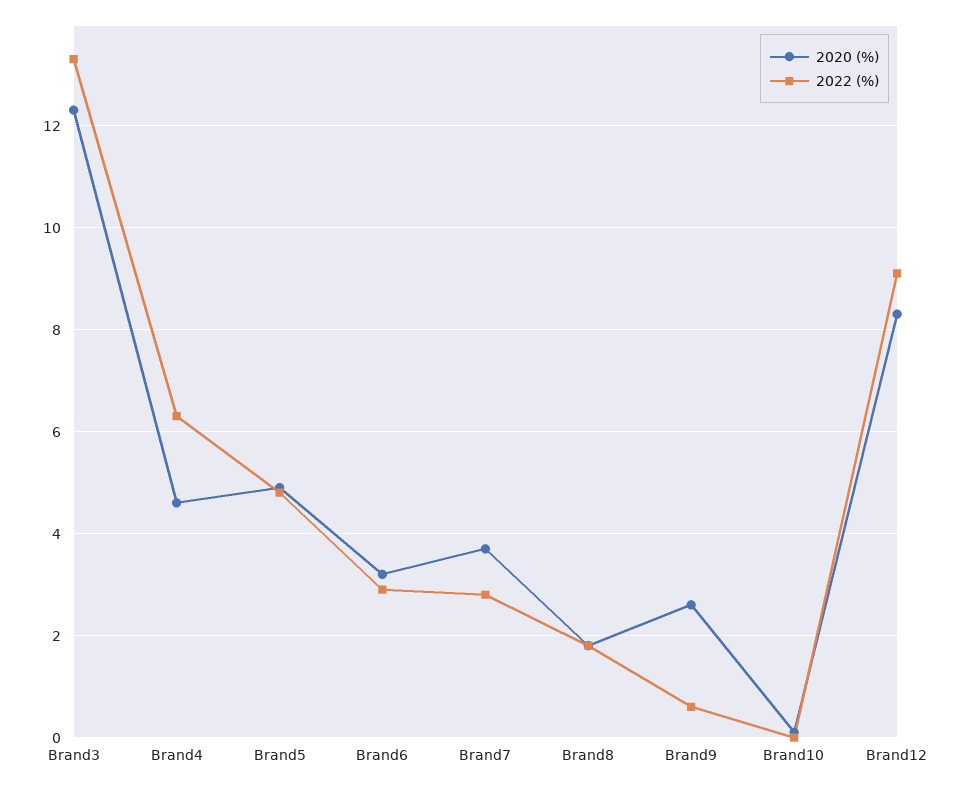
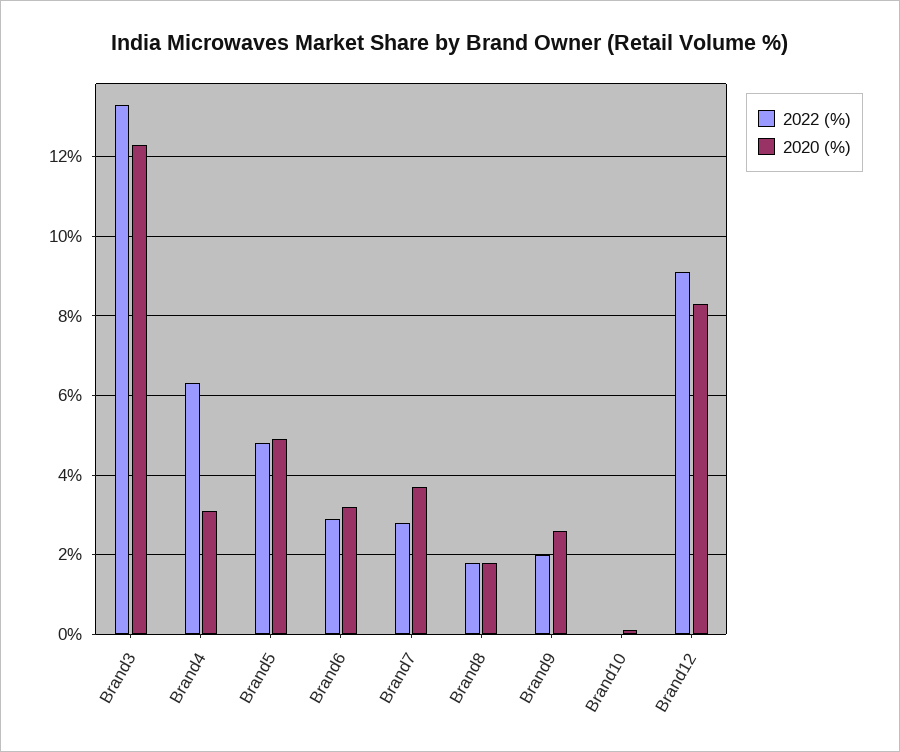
  {
    "2020 (%)": {
      "Brand3": 12.5,
-     "Brand4": 4.5,
+     "Brand4": 3,
      "Brand5": 5,
      "Brand6": 3,
      "Brand7": 3.5,
      "Brand8": 2,
      "Brand9": 2.5,
      "Brand10": 0,
      "Brand12": 8.5
    },
    "2022 (%)": {
      "Brand3": 13.5,
      "Brand4": 6.5,
      "Brand5": 5,
      "Brand6": 3,
      "Brand7": 3,
      "Brand8": 2,
-     "Brand9": 0.5,
+     "Brand9": 2,
      "Brand10": 0,
      "Brand12": 9
    }
  }

